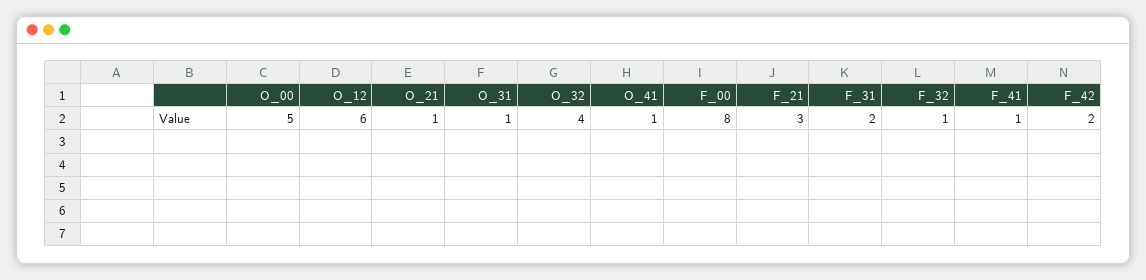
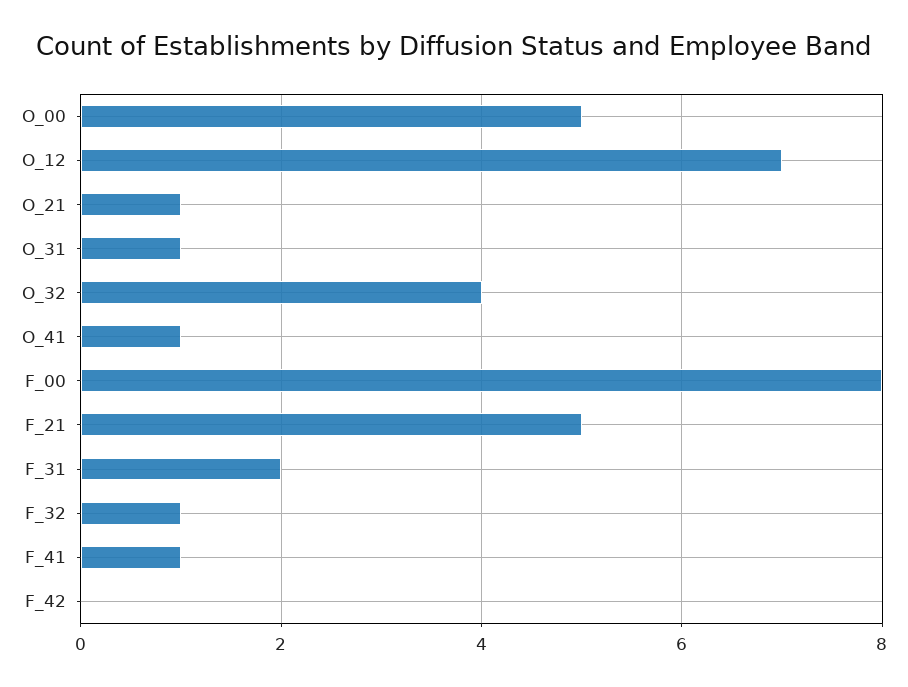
  {
    "O_00": 5,
-   "O_12": 6,
+   "O_12": 7,
    "O_21": 1,
    "O_31": 1,
    "O_32": 4,
    "O_41": 1,
    "F_00": 8,
-   "F_21": 3,
+   "F_21": 5,
    "F_31": 2,
    "F_32": 1,
    "F_41": 1,
-   "F_42": 2
+   "F_42": 0
  }

